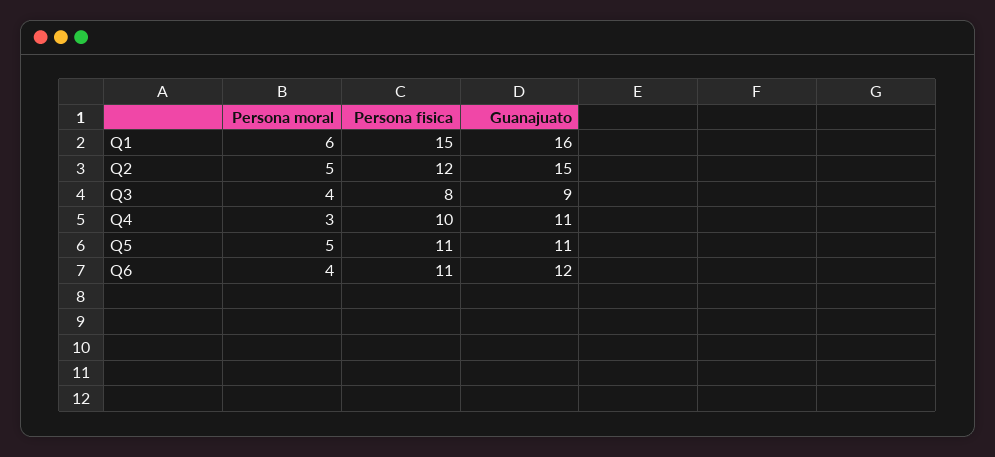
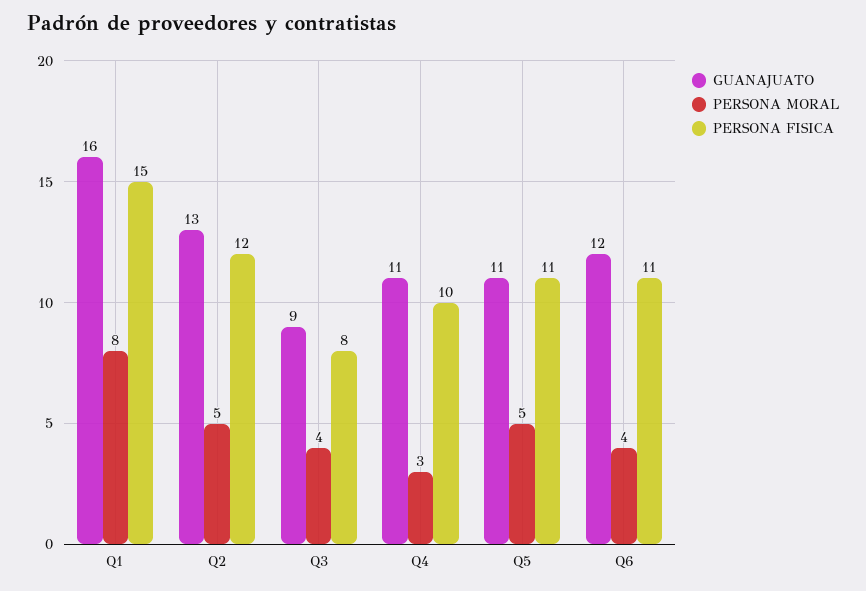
  {
    "Persona moral": {
-     "Q1": 6,
+     "Q1": 8,
      "Q2": 5,
      "Q3": 4,
      "Q4": 3,
      "Q5": 5,
      "Q6": 4
    },
    "Persona fisica": {
      "Q1": 15,
      "Q2": 12,
      "Q3": 8,
      "Q4": 10,
      "Q5": 11,
      "Q6": 11
    },
    "Guanajuato": {
      "Q1": 16,
-     "Q2": 15,
+     "Q2": 13,
      "Q3": 9,
      "Q4": 11,
      "Q5": 11,
      "Q6": 12
    }
  }

